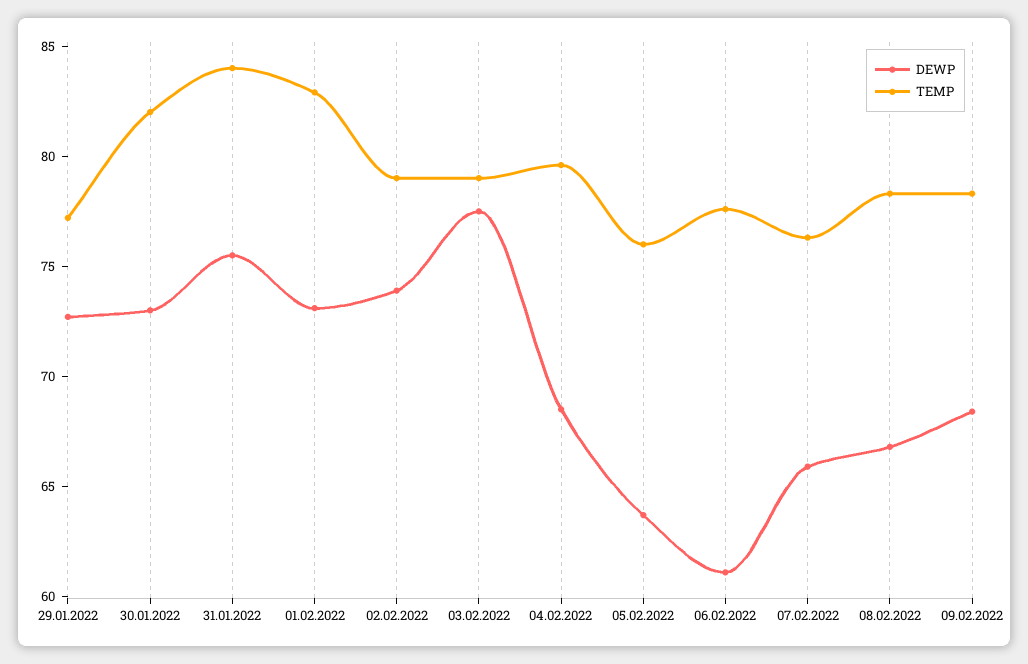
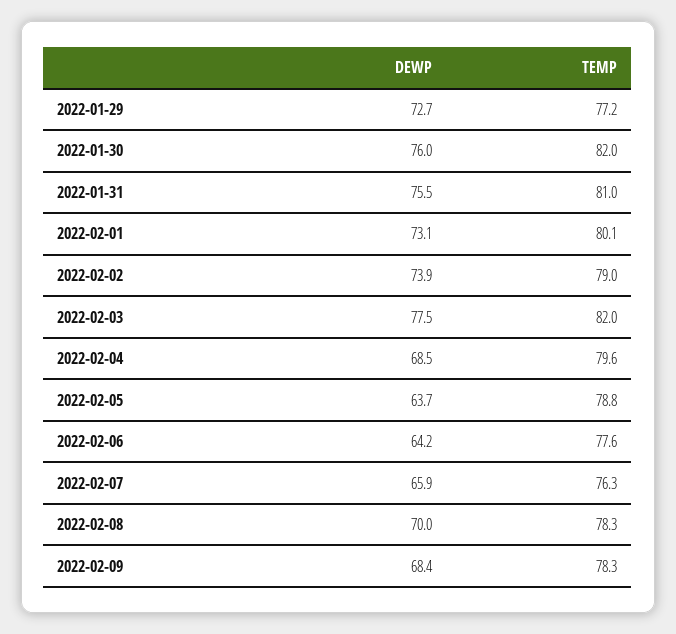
  {
    "DEWP": {
      "29.01.2022": 72.7,
-     "30.01.2022": 73,
+     "30.01.2022": 76,
      "31.01.2022": 75.5,
      "01.02.2022": 73.1,
      "02.02.2022": 73.9,
      "03.02.2022": 77.5,
      "04.02.2022": 68.5,
      "05.02.2022": 63.7,
-     "06.02.2022": 61,
+     "06.02.2022": 64.2,
      "07.02.2022": 65.9,
-     "08.02.2022": 67,
+     "08.02.2022": 70,
      "09.02.2022": 68.4
    },
    "TEMP": {
      "29.01.2022": 77.2,
      "30.01.2022": 82,
-     "31.01.2022": 84,
+     "31.01.2022": 81,
-     "01.02.2022": 83,
+     "01.02.2022": 80.1,
      "02.02.2022": 79,
-     "03.02.2022": 79,
+     "03.02.2022": 82,
      "04.02.2022": 79.6,
-     "05.02.2022": 76,
+     "05.02.2022": 78.8,
      "06.02.2022": 77.6,
      "07.02.2022": 76.3,
      "08.02.2022": 78.3,
      "09.02.2022": 78.3
    }
  }

